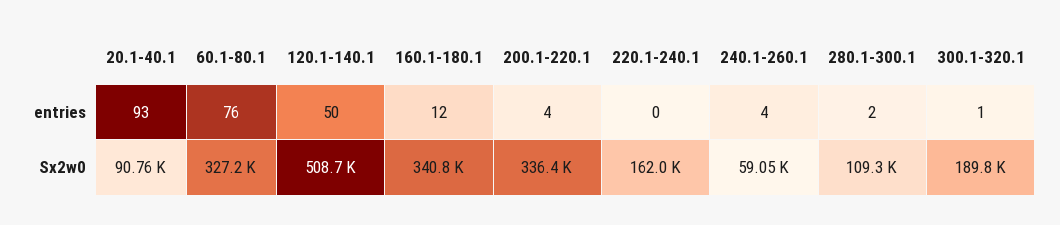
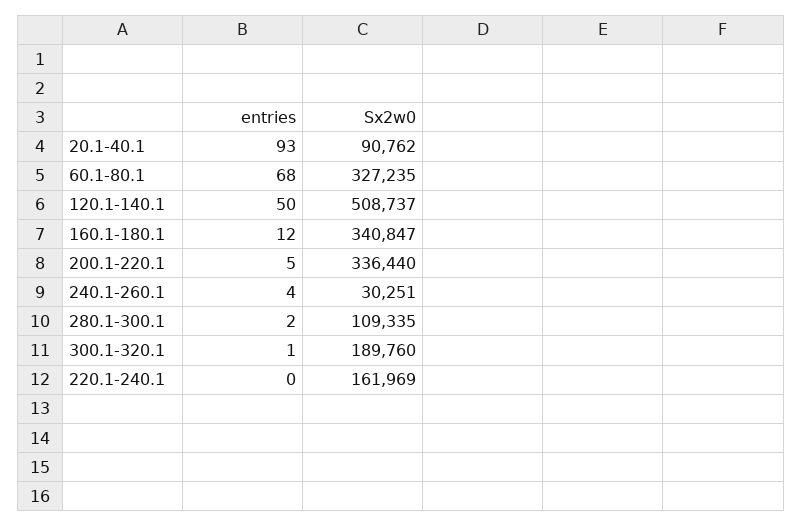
  {
    "20.1-40.1": {
      "entries": 93,
      "Sx2w0": 90762
    },
    "60.1-80.1": {
-     "entries": 76,
+     "entries": 68,
      "Sx2w0": 327235
    },
    "120.1-140.1": {
      "entries": 50,
      "Sx2w0": 508737
    },
    "160.1-180.1": {
      "entries": 12,
      "Sx2w0": 340847
    },
    "200.1-220.1": {
-     "entries": 4,
+     "entries": 5,
      "Sx2w0": 336440
    },
    "220.1-240.1": {
      "entries": 0,
      "Sx2w0": 161969
    },
    "240.1-260.1": {
      "entries": 4,
-     "Sx2w0": 59050
+     "Sx2w0": 30251
    },
    "280.1-300.1": {
      "entries": 2,
      "Sx2w0": 109335
    },
    "300.1-320.1": {
      "entries": 1,
      "Sx2w0": 189760
    }
  }

